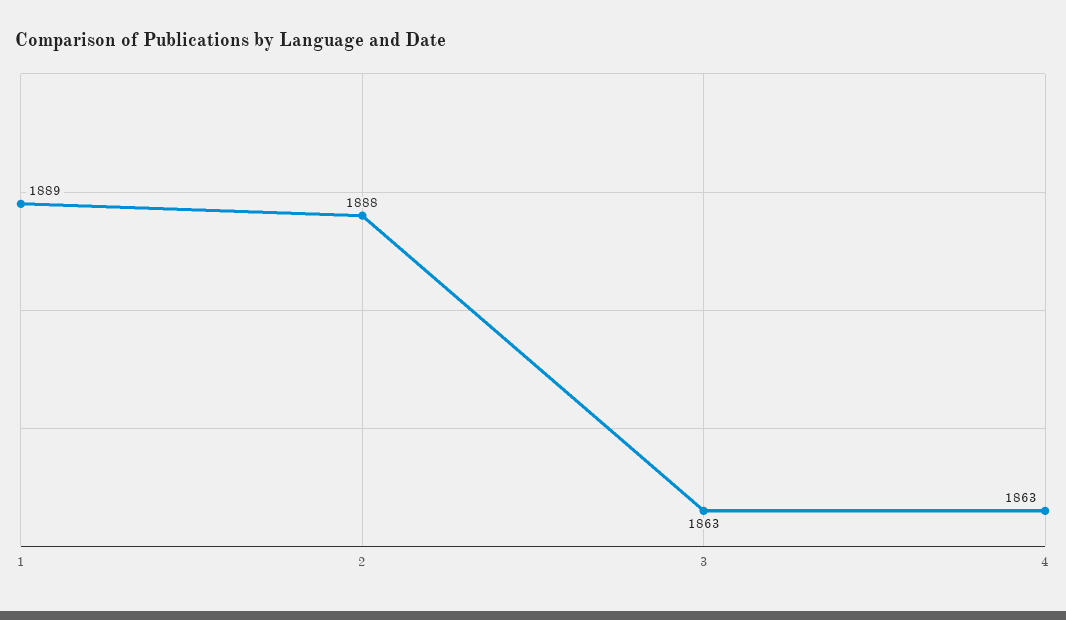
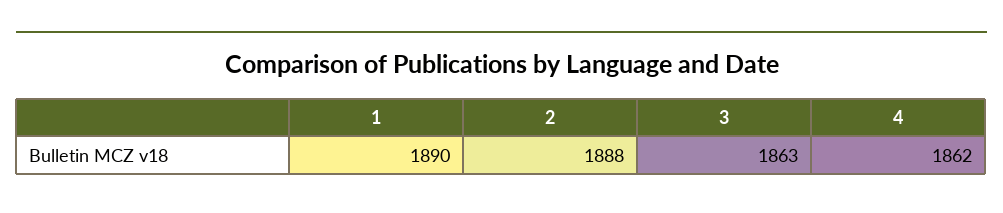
  {
-   "1": 1889,
+   "1": 1890,
    "2": 1888,
    "3": 1863,
-   "4": 1863
+   "4": 1862
  }

